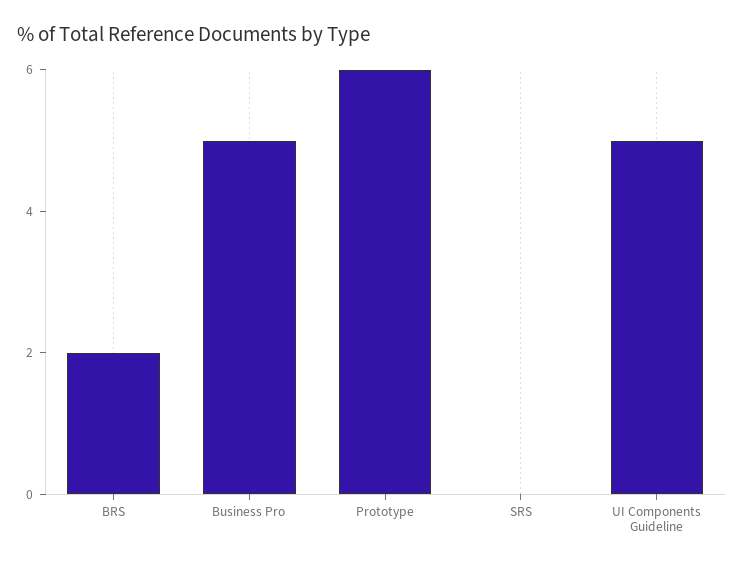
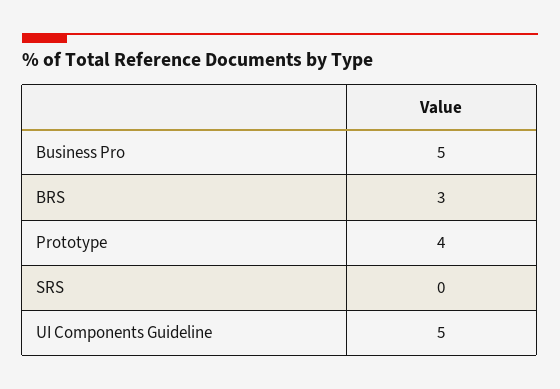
  {
-   "BRS": 2,
+   "BRS": 3,
    "Business Pro": 5,
-   "Prototype": 6,
+   "Prototype": 4,
    "SRS": 0,
    "UI Components Guideline": 5
  }

